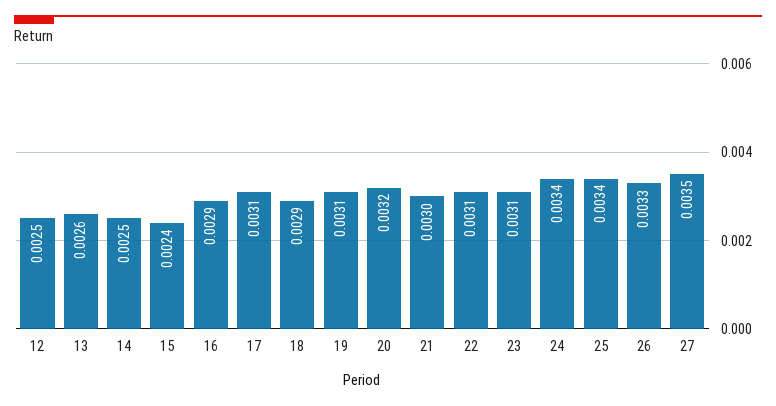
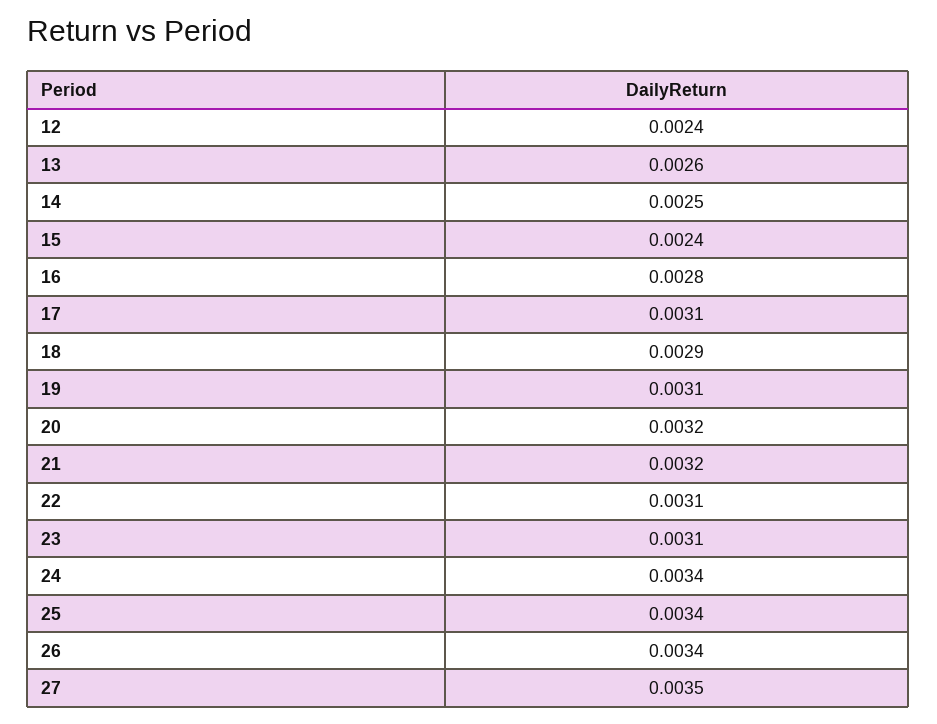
  {
-   "12": 0.0025,
+   "12": 0.0024,
    "13": 0.0026,
    "14": 0.0025,
    "15": 0.0024,
-   "16": 0.0029,
+   "16": 0.0028,
    "17": 0.0031,
    "18": 0.0029,
    "19": 0.0031,
    "20": 0.0032,
-   "21": 0.003,
+   "21": 0.0032,
    "22": 0.0031,
    "23": 0.0031,
    "24": 0.0034,
    "25": 0.0034,
-   "26": 0.0033,
+   "26": 0.0034,
    "27": 0.0035
  }

